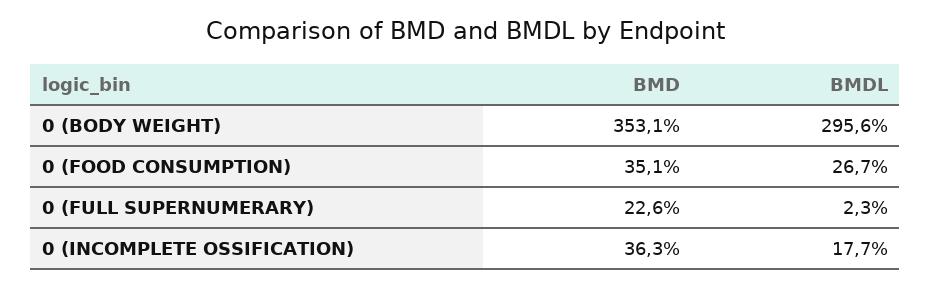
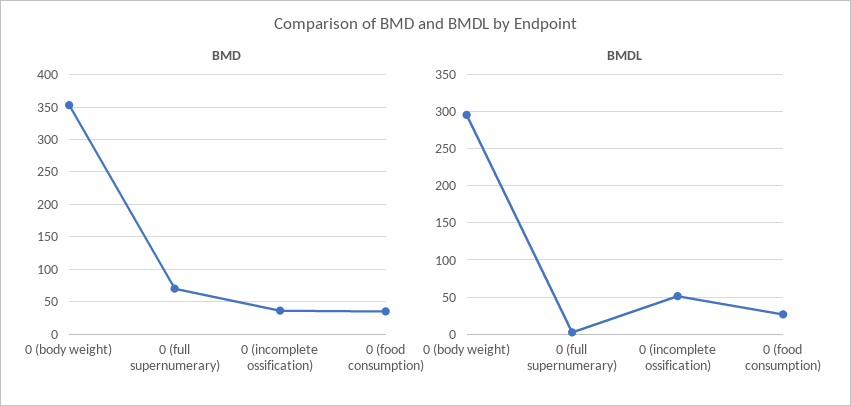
  {
    "BMD": {
      "0 (BODY WEIGHT)": 353.1,
      "0 (FOOD CONSUMPTION)": 35.1,
-     "0 (FULL SUPERNUMERARY)": 22.6,
+     "0 (FULL SUPERNUMERARY)": 70,
      "0 (INCOMPLETE OSSIFICATION)": 36.3
    },
    "BMDL": {
      "0 (BODY WEIGHT)": 295.6,
      "0 (FOOD CONSUMPTION)": 26.7,
      "0 (FULL SUPERNUMERARY)": 2.3,
-     "0 (INCOMPLETE OSSIFICATION)": 17.7
+     "0 (INCOMPLETE OSSIFICATION)": 50
    }
  }

